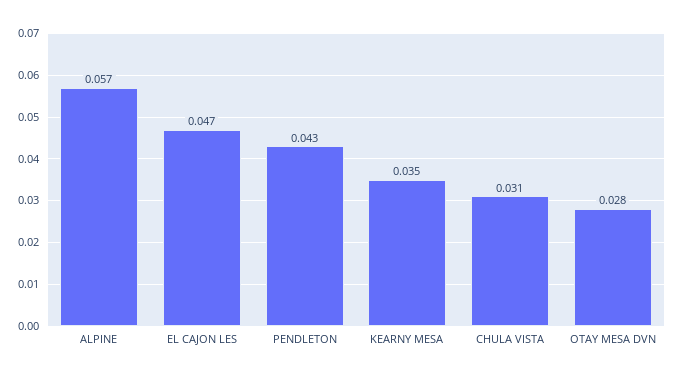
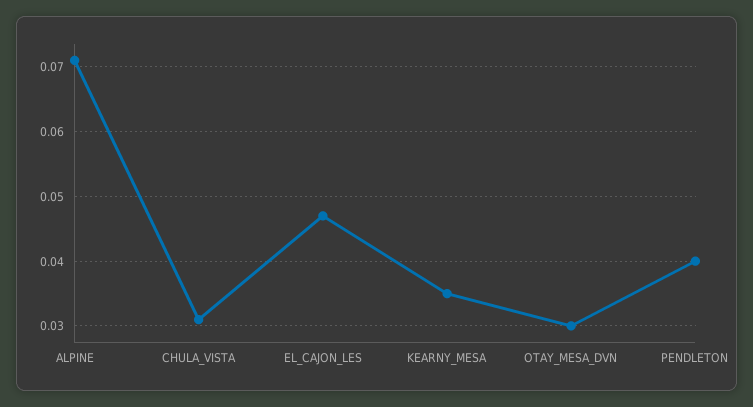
  {
-   "ALPINE": 0.057,
+   "ALPINE": 0.071,
    "EL CAJON LES": 0.047,
-   "PENDLETON": 0.043,
+   "PENDLETON": 0.04,
    "KEARNY MESA": 0.035,
    "CHULA VISTA": 0.031,
-   "OTAY MESA DVN": 0.028
+   "OTAY MESA DVN": 0.03
  }

